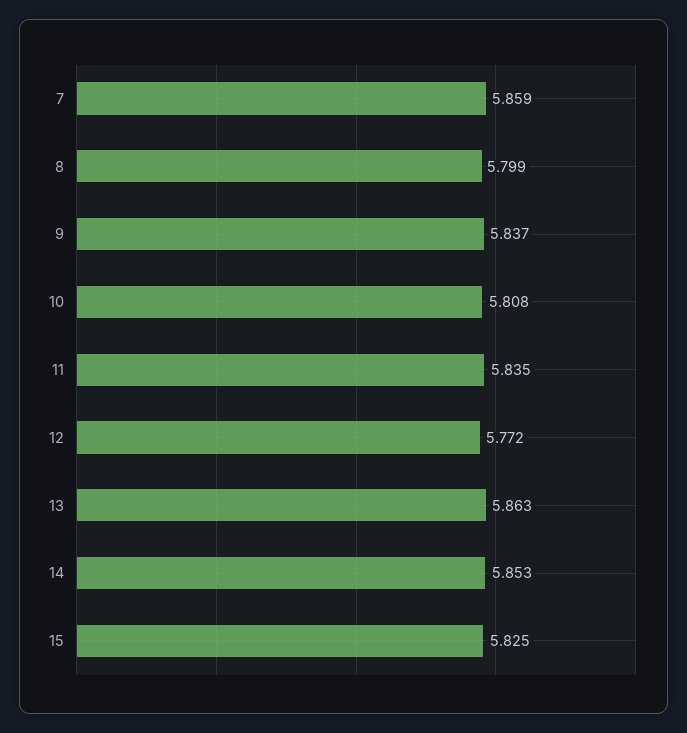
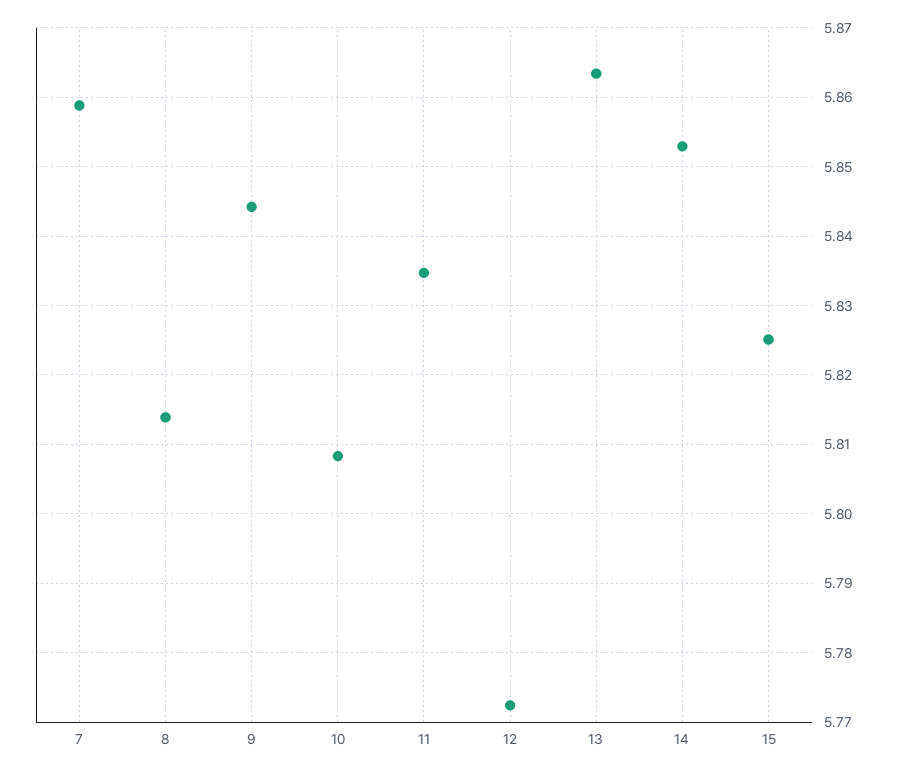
  {
    "7": 5.859,
-   "8": 5.799,
+   "8": 5.814,
-   "9": 5.837,
+   "9": 5.844,
    "10": 5.808,
    "11": 5.835,
    "12": 5.772,
    "13": 5.863,
    "14": 5.853,
    "15": 5.825
  }

